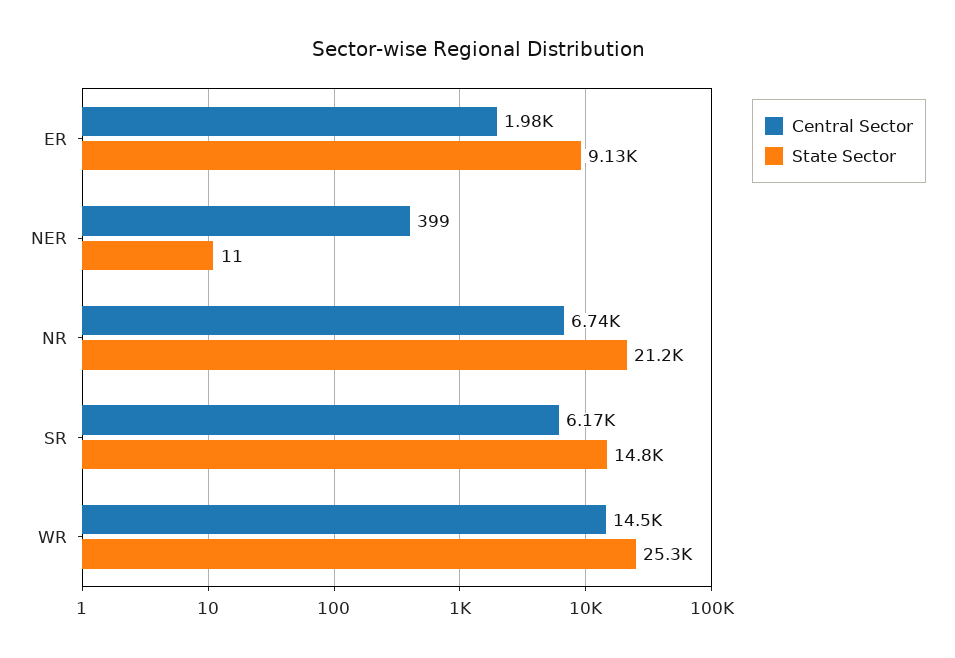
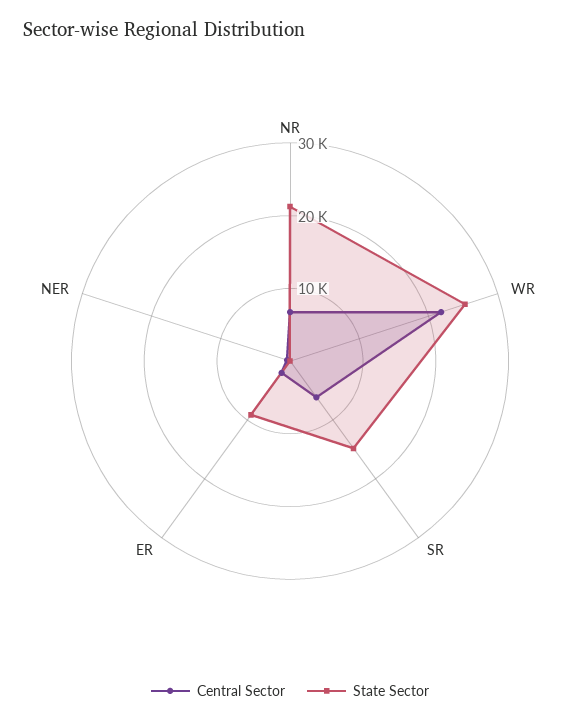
  {
    "Central Sector": {
      "ER": 1980,
      "NER": 399,
      "NR": 6740,
      "SR": 6170,
-     "WR": 14500
+     "WR": 22000
    },
    "State Sector": {
      "ER": 9130,
      "NER": 11,
      "NR": 21200,
      "SR": 14800,
      "WR": 25300
    }
  }

